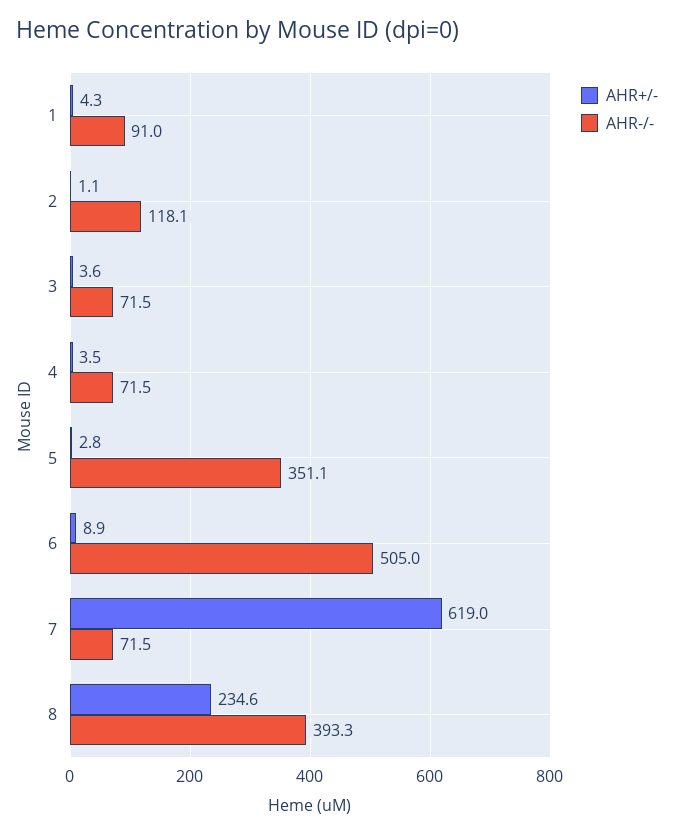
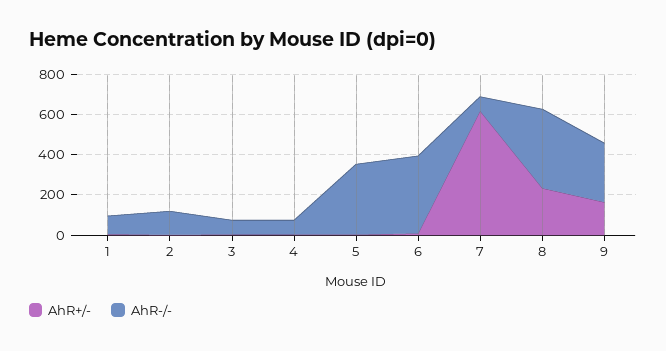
  {
    "AHR+/-": {
      "1": 4.3,
      "2": 1.1,
      "3": 3.6,
      "4": 3.5,
      "5": 2.8,
      "6": 8.9,
      "7": 619,
-     "8": 234.6
+     "8": 234.6,
+     "9": 150
    },
    "AHR-/-": {
      "1": 91,
      "2": 118.1,
      "3": 71.5,
      "4": 71.5,
      "5": 351.1,
-     "6": 505,
+     "6": 400,
      "7": 71.5,
-     "8": 393.3
+     "8": 393.3,
+     "9": 300
    }
  }

